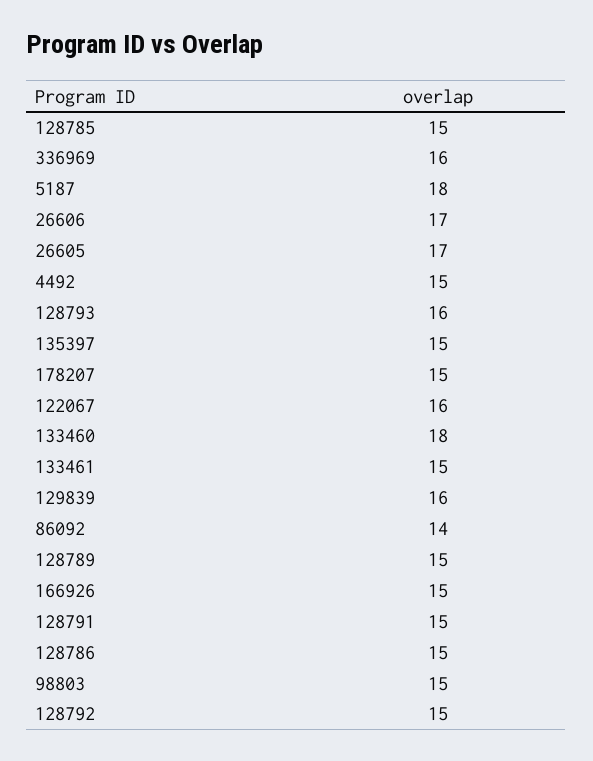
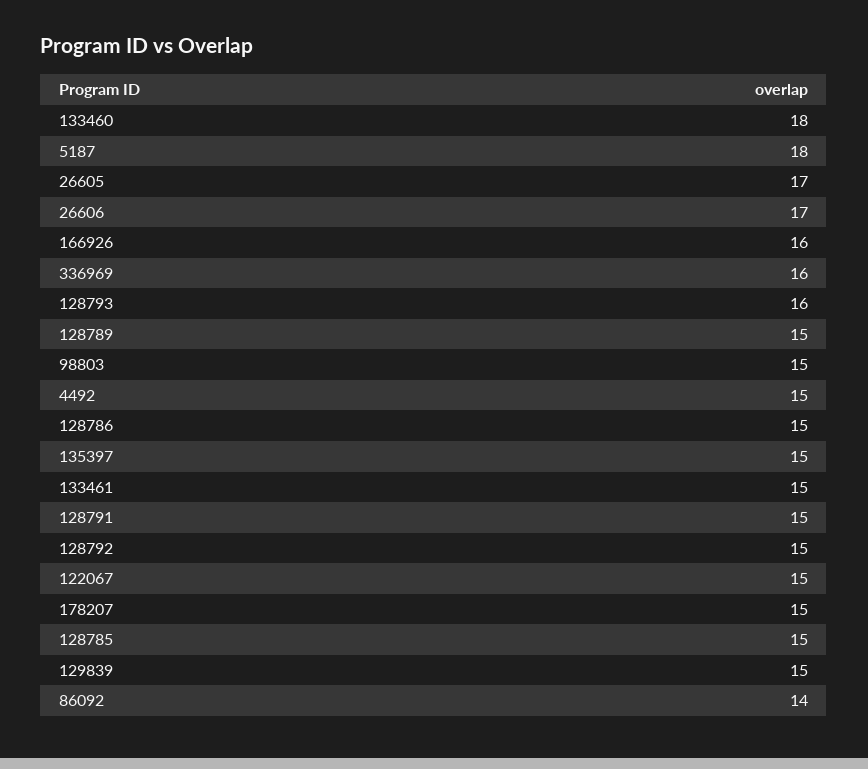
  {
    "128785": 15,
    "336969": 16,
    "5187": 18,
    "26606": 17,
    "26605": 17,
    "4492": 15,
    "128793": 16,
    "135397": 15,
    "178207": 15,
-   "122067": 16,
+   "122067": 15,
    "133460": 18,
    "133461": 15,
-   "129839": 16,
+   "129839": 15,
    "86092": 14,
    "128789": 15,
-   "166926": 15,
+   "166926": 16,
    "128791": 15,
    "128786": 15,
    "98803": 15,
    "128792": 15
  }

